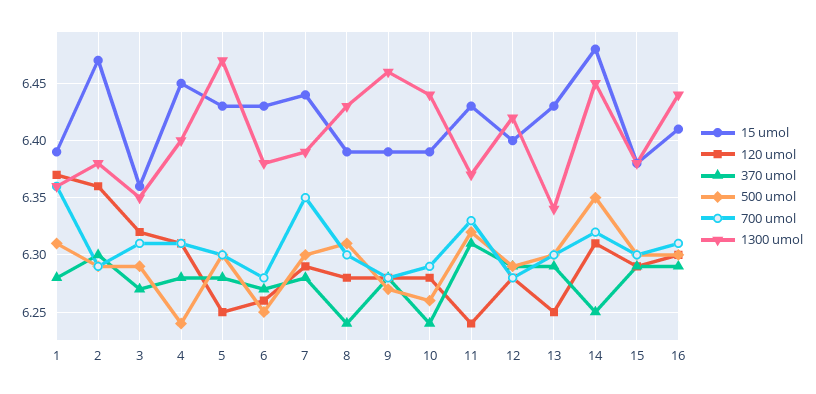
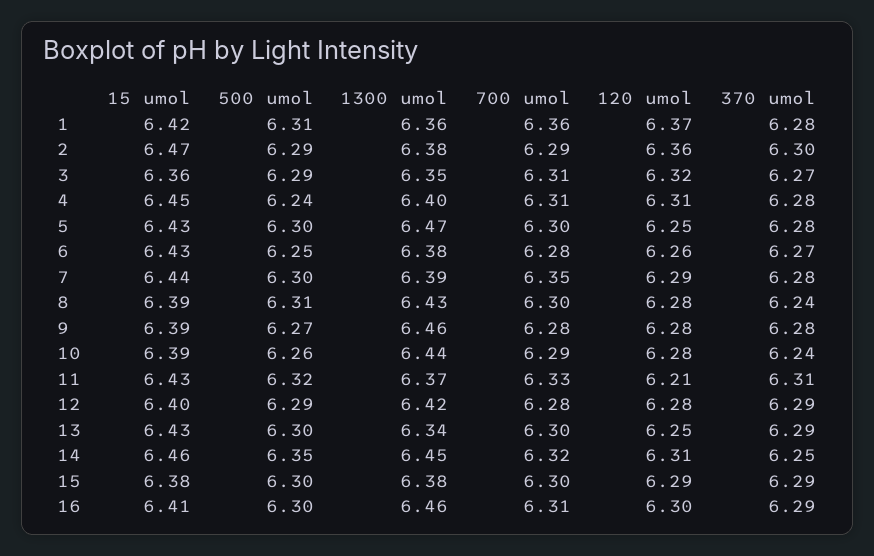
  {
    "15 umol": {
-     "1": 6.39,
+     "1": 6.42,
      "2": 6.47,
      "3": 6.36,
      "4": 6.45,
      "5": 6.43,
      "6": 6.43,
      "7": 6.44,
      "8": 6.39,
      "9": 6.39,
      "10": 6.39,
      "11": 6.43,
      "12": 6.4,
      "13": 6.43,
-     "14": 6.48,
+     "14": 6.46,
      "15": 6.38,
      "16": 6.41
    },
    "120 umol": {
      "1": 6.37,
      "2": 6.36,
      "3": 6.32,
      "4": 6.31,
      "5": 6.25,
      "6": 6.26,
      "7": 6.29,
      "8": 6.28,
      "9": 6.28,
      "10": 6.28,
-     "11": 6.24,
+     "11": 6.21,
      "12": 6.28,
      "13": 6.25,
      "14": 6.31,
      "15": 6.29,
      "16": 6.3
    },
    "370 umol": {
      "1": 6.28,
      "2": 6.3,
      "3": 6.27,
      "4": 6.28,
      "5": 6.28,
      "6": 6.27,
      "7": 6.28,
      "8": 6.24,
      "9": 6.28,
      "10": 6.24,
      "11": 6.31,
      "12": 6.29,
      "13": 6.29,
      "14": 6.25,
      "15": 6.29,
      "16": 6.29
    },
    "500 umol": {
      "1": 6.31,
      "2": 6.29,
      "3": 6.29,
      "4": 6.24,
      "5": 6.3,
      "6": 6.25,
      "7": 6.3,
      "8": 6.31,
      "9": 6.27,
      "10": 6.26,
      "11": 6.32,
      "12": 6.29,
      "13": 6.3,
      "14": 6.35,
      "15": 6.3,
      "16": 6.3
    },
    "700 umol": {
      "1": 6.36,
      "2": 6.29,
      "3": 6.31,
      "4": 6.31,
      "5": 6.3,
      "6": 6.28,
      "7": 6.35,
      "8": 6.3,
      "9": 6.28,
      "10": 6.29,
      "11": 6.33,
      "12": 6.28,
      "13": 6.3,
      "14": 6.32,
      "15": 6.3,
      "16": 6.31
    },
    "1300 umol": {
      "1": 6.36,
      "2": 6.38,
      "3": 6.35,
      "4": 6.4,
      "5": 6.47,
      "6": 6.38,
      "7": 6.39,
      "8": 6.43,
      "9": 6.46,
      "10": 6.44,
      "11": 6.37,
      "12": 6.42,
      "13": 6.34,
      "14": 6.45,
      "15": 6.38,
-     "16": 6.44
+     "16": 6.46
    }
  }

